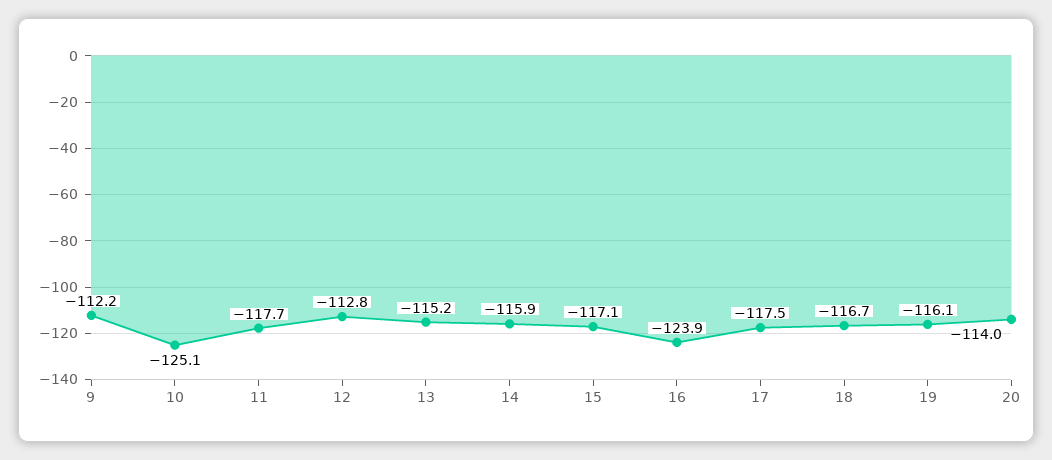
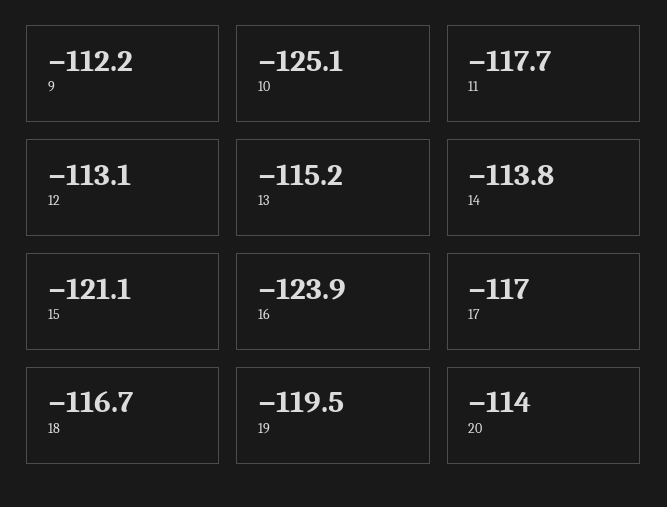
  {
    "9": -112.2,
    "10": -125.1,
    "11": -117.7,
-   "12": -112.8,
+   "12": -113.1,
    "13": -115.2,
-   "14": -115.9,
+   "14": -113.8,
-   "15": -117.1,
+   "15": -121.1,
    "16": -123.9,
-   "17": -117.5,
+   "17": -117,
    "18": -116.7,
-   "19": -116.1,
+   "19": -119.5,
    "20": -114
  }

